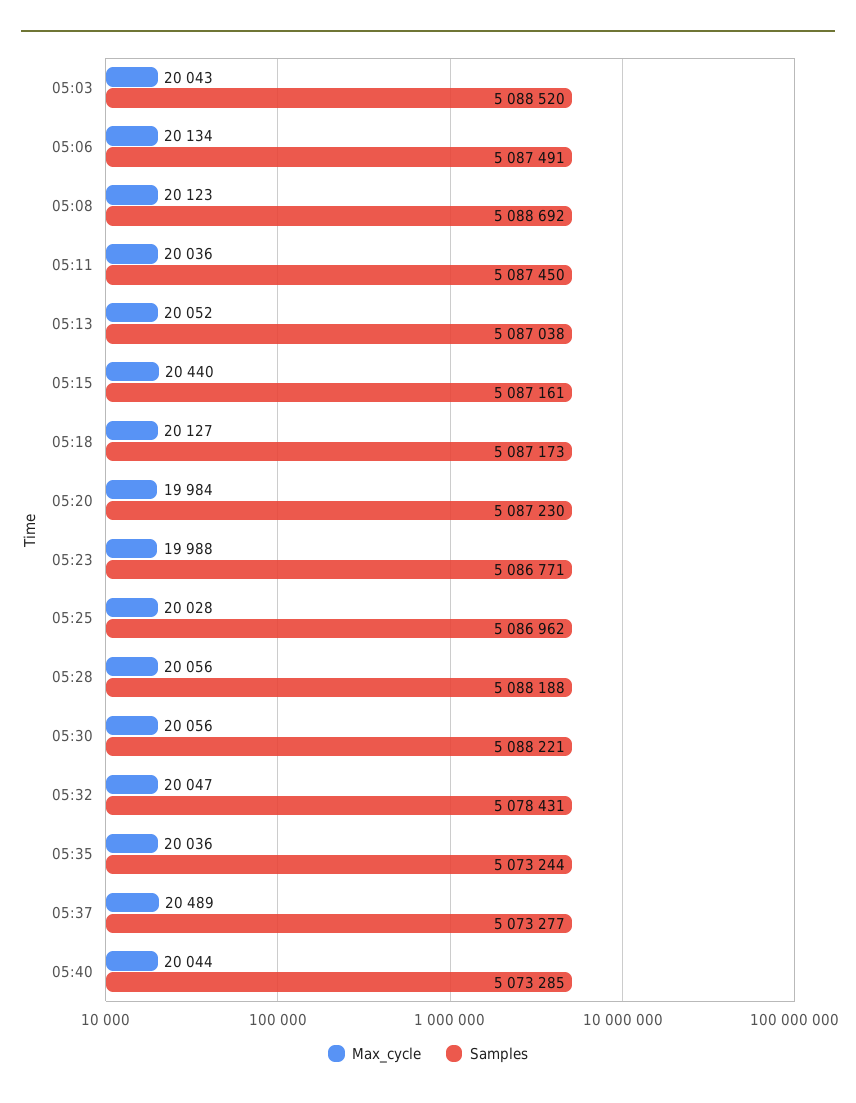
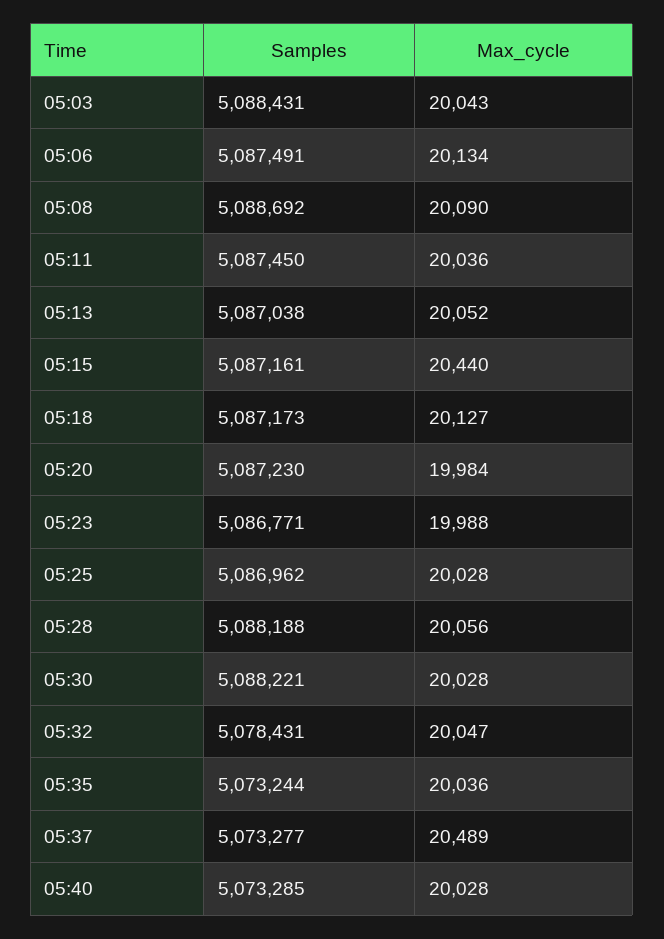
  {
    "Max_cycle": {
      "05:03": 20043,
      "05:06": 20134,
-     "05:08": 20123,
+     "05:08": 20090,
      "05:11": 20036,
      "05:13": 20052,
      "05:15": 20440,
      "05:18": 20127,
      "05:20": 19984,
      "05:23": 19988,
      "05:25": 20028,
      "05:28": 20056,
-     "05:30": 20056,
+     "05:30": 20028,
      "05:32": 20047,
      "05:35": 20036,
      "05:37": 20489,
-     "05:40": 20044
+     "05:40": 20028
    },
    "Samples": {
-     "05:03": 5088520,
+     "05:03": 5088431,
      "05:06": 5087491,
      "05:08": 5088692,
      "05:11": 5087450,
      "05:13": 5087038,
      "05:15": 5087161,
      "05:18": 5087173,
      "05:20": 5087230,
      "05:23": 5086771,
      "05:25": 5086962,
      "05:28": 5088188,
      "05:30": 5088221,
      "05:32": 5078431,
      "05:35": 5073244,
      "05:37": 5073277,
      "05:40": 5073285
    }
  }

